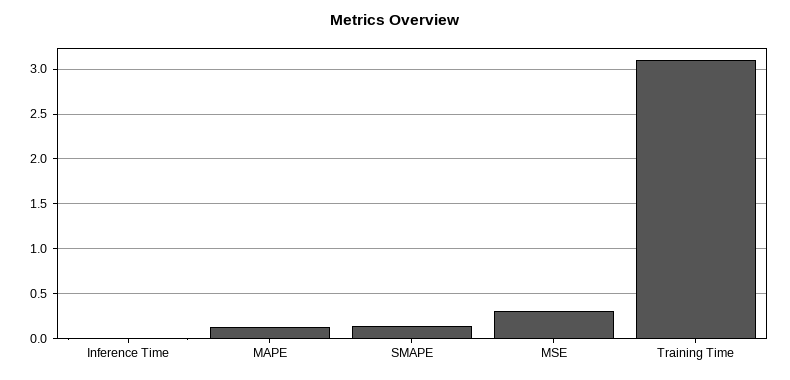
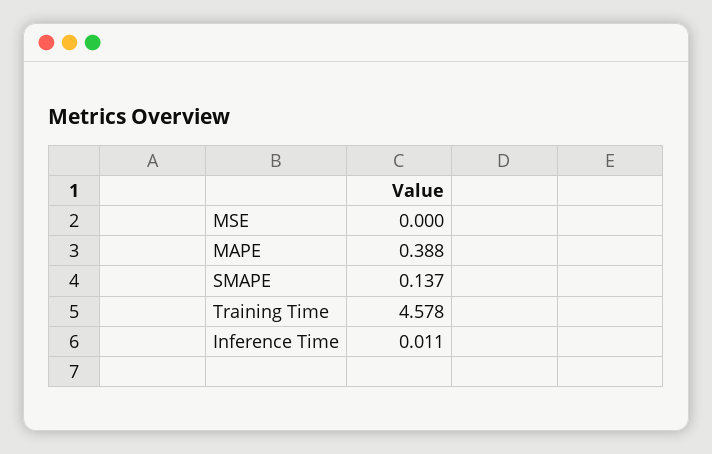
  {
    "Inference Time": 0.011,
-   "MAPE": 0.1,
+   "MAPE": 0.388,
    "SMAPE": 0.137,
-   "MSE": 0.3,
+   "MSE": 0,
-   "Training Time": 3.1
+   "Training Time": 4.578
  }

